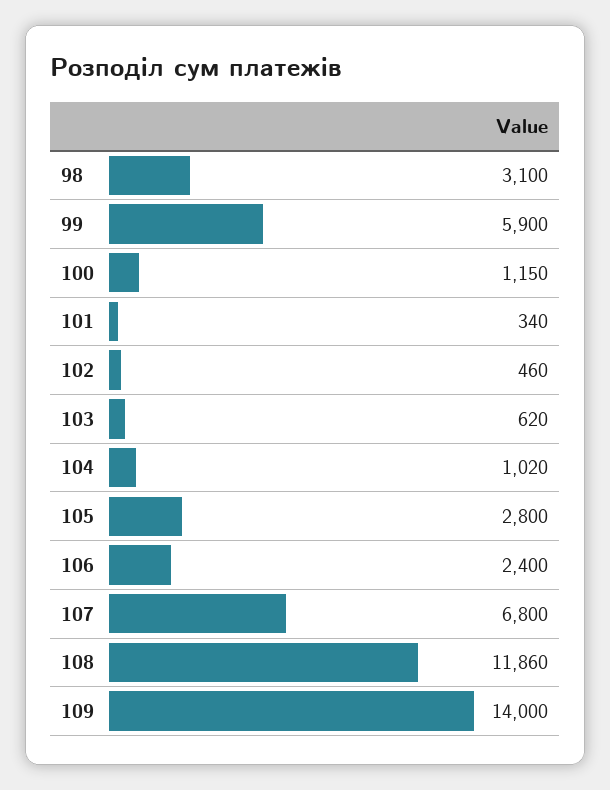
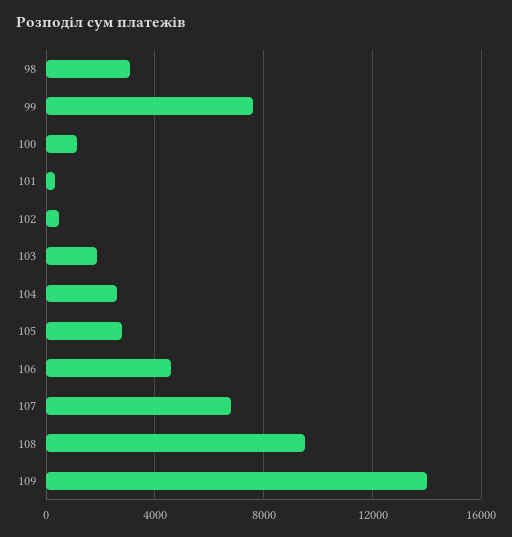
  {
    "98": 3100,
-   "99": 5900,
+   "99": 7500,
    "100": 1150,
    "101": 340,
    "102": 460,
-   "103": 620,
+   "103": 2000,
-   "104": 1020,
+   "104": 2500,
    "105": 2800,
-   "106": 2400,
+   "106": 4500,
    "107": 6800,
-   "108": 11860,
+   "108": 9500,
    "109": 14000
  }

